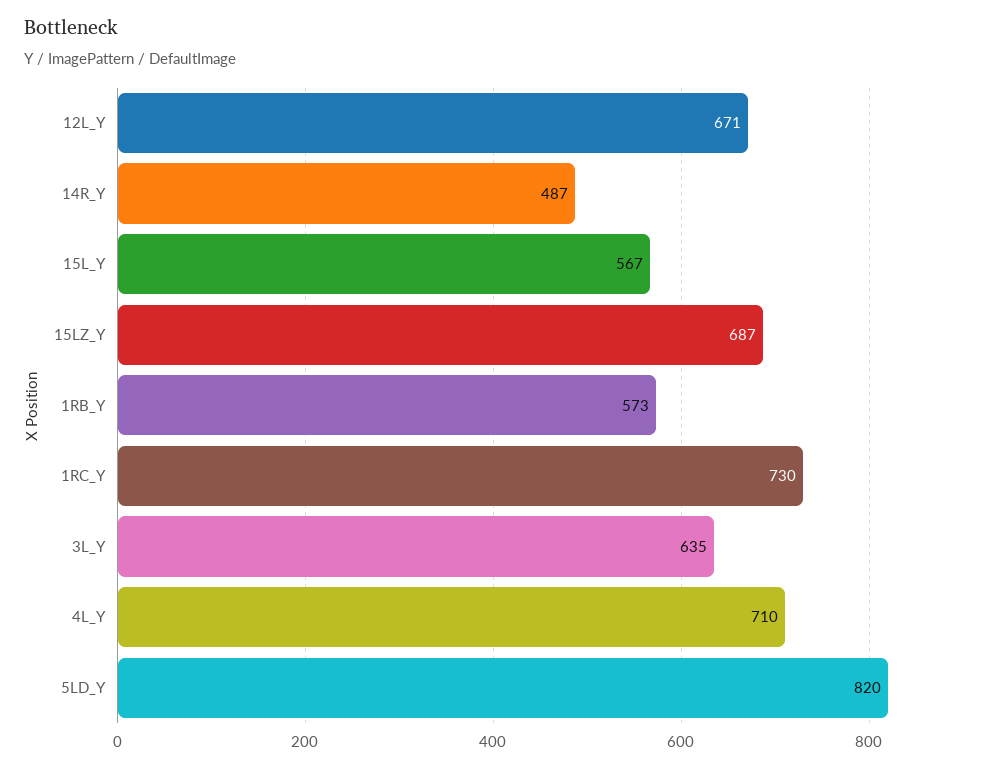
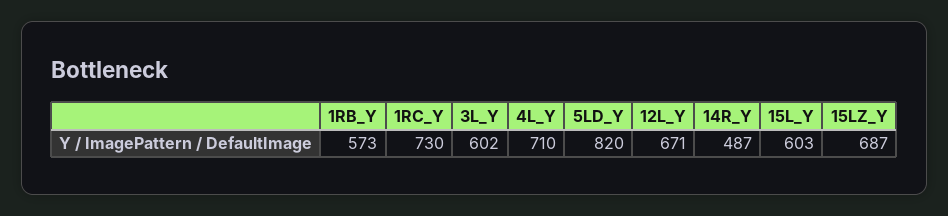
  {
    "12L_Y": 671,
    "14R_Y": 487,
-   "15L_Y": 567,
+   "15L_Y": 603,
    "15LZ_Y": 687,
    "1RB_Y": 573,
    "1RC_Y": 730,
-   "3L_Y": 635,
+   "3L_Y": 602,
    "4L_Y": 710,
    "5LD_Y": 820
  }

